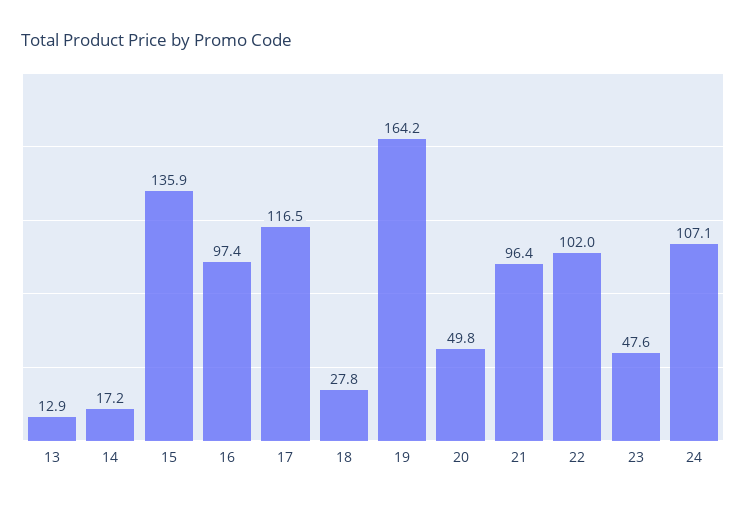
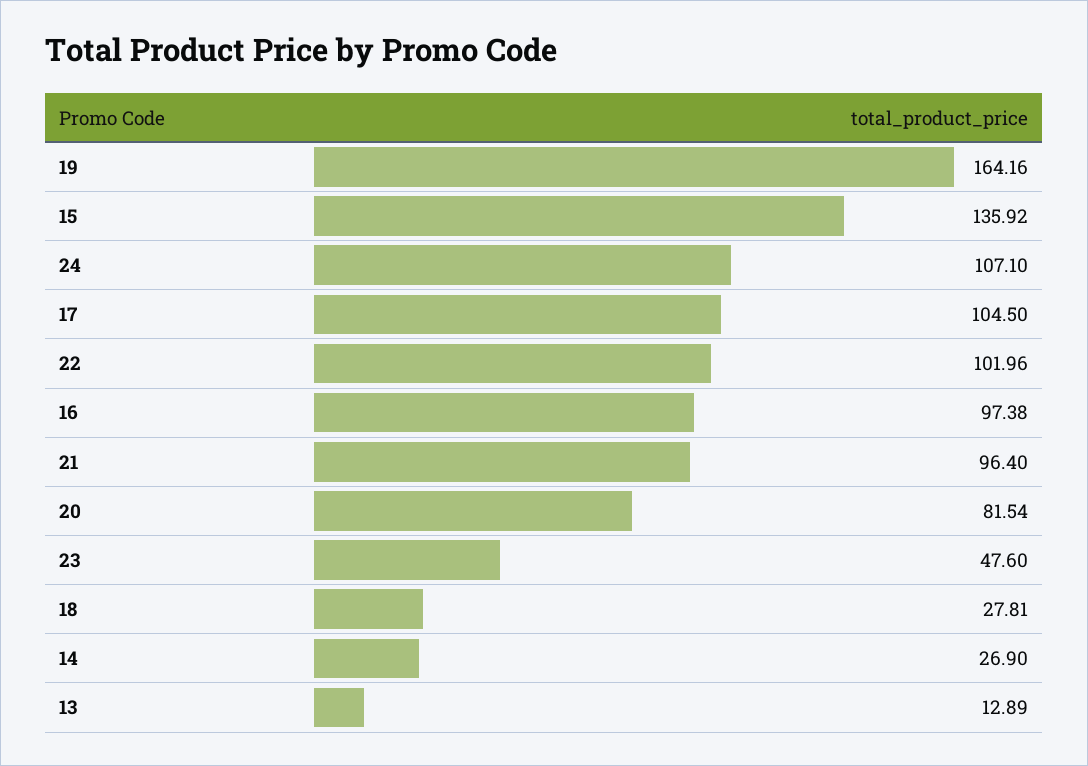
  {
    "13": 12.89,
-   "14": 17.2,
+   "14": 26.9,
    "15": 135.92,
    "16": 97.38,
-   "17": 116.5,
+   "17": 104.5,
    "18": 27.81,
    "19": 164.16,
-   "20": 49.8,
+   "20": 81.54,
    "21": 96.4,
    "22": 101.96,
    "23": 47.6,
    "24": 107.1
  }

